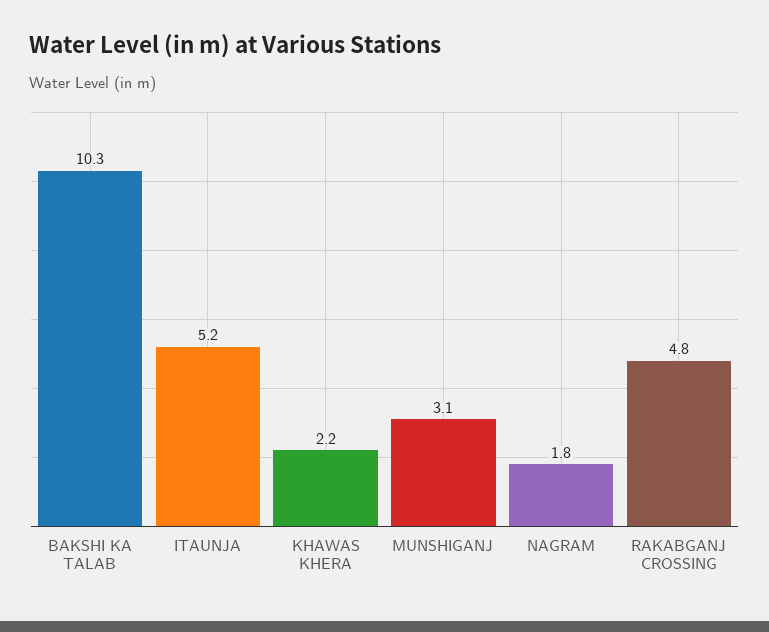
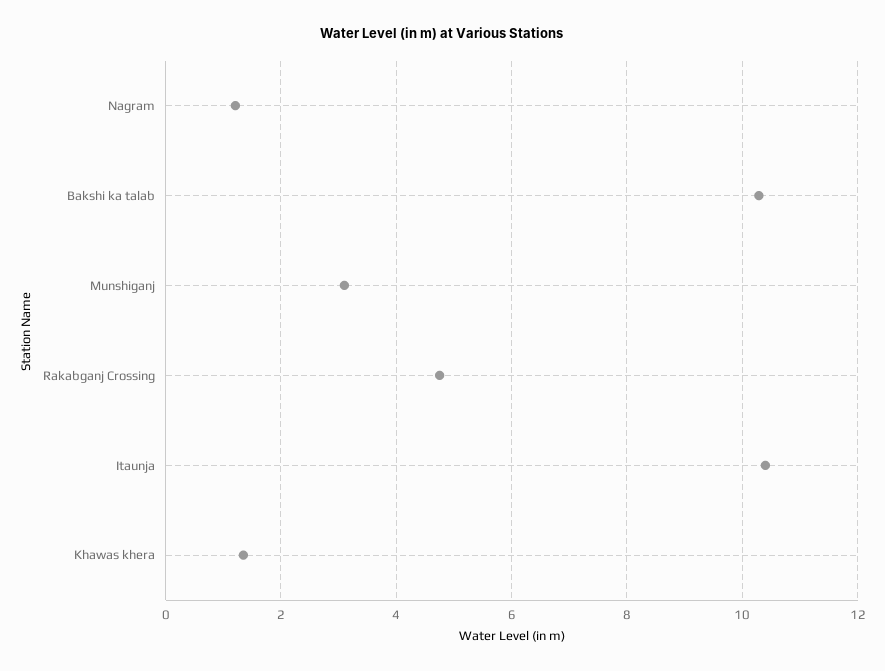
  {
    "BAKSHI KA TALAB": 10.3,
-   "ITAUNJA": 5.2,
+   "ITAUNJA": 10.4,
-   "KHAWAS KHERA": 2.2,
+   "KHAWAS KHERA": 1.4,
    "MUNSHIGANJ": 3.1,
-   "NAGRAM": 1.8,
+   "NAGRAM": 1.2,
    "RAKABGANJ CROSSING": 4.8
  }

